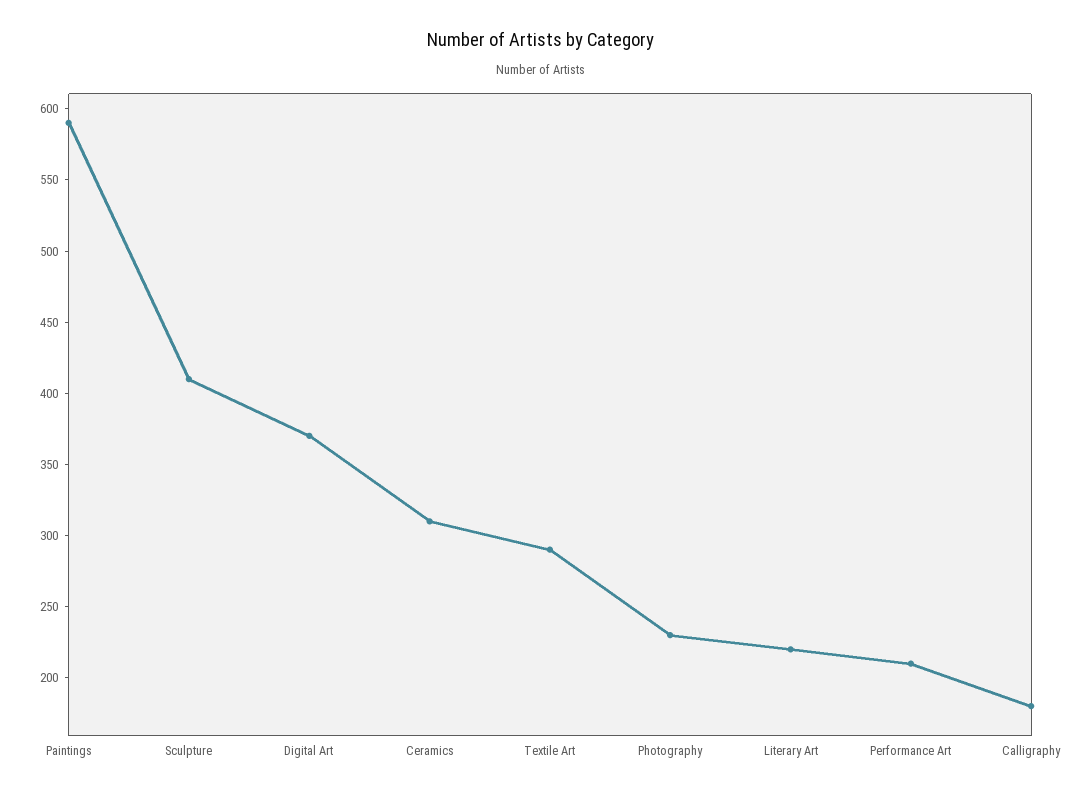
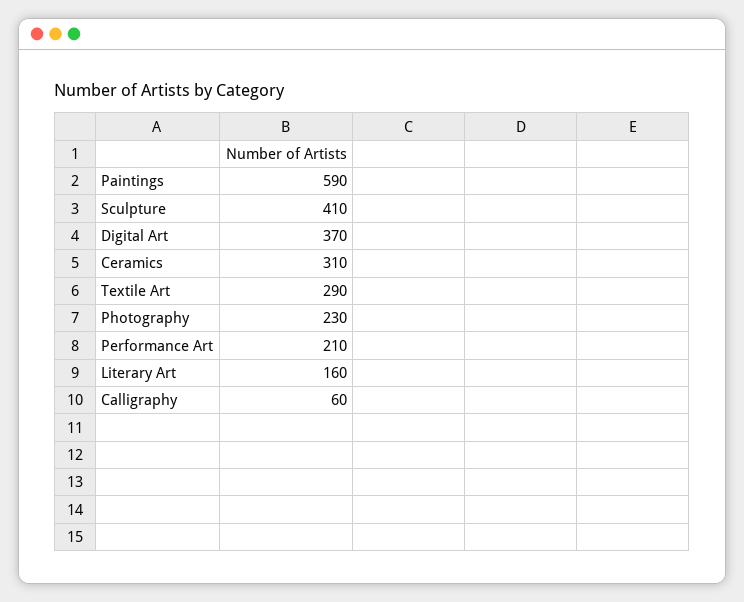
  {
    "Paintings": 590,
    "Sculpture": 410,
    "Digital Art": 370,
    "Ceramics": 310,
    "Textile Art": 290,
    "Photography": 230,
-   "Literary Art": 220,
+   "Literary Art": 160,
    "Performance Art": 210,
-   "Calligraphy": 180
+   "Calligraphy": 60
  }

